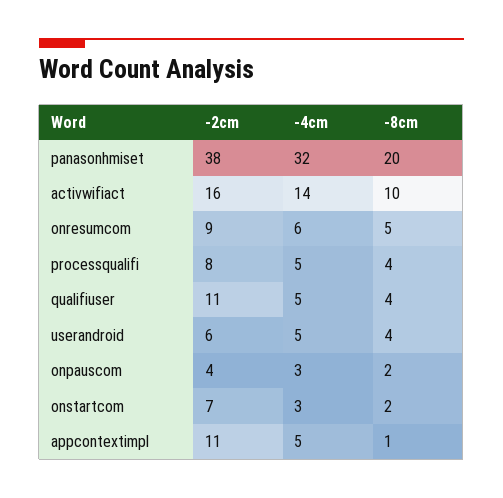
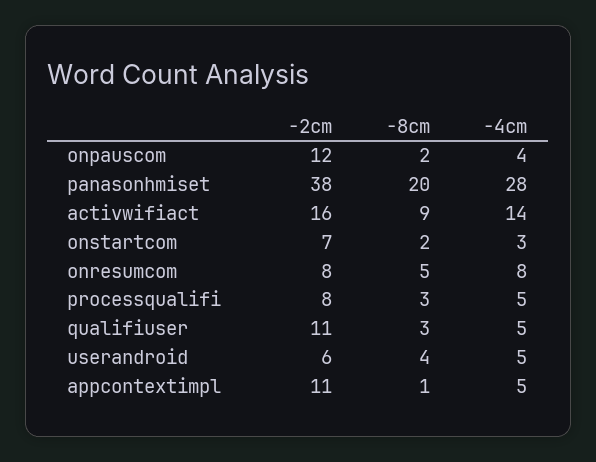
  {
    "-2cm": {
      "panasonhmiset": 38,
      "activwifiact": 16,
-     "onresumcom": 9,
+     "onresumcom": 8,
      "processqualifi": 8,
      "qualifiuser": 11,
      "userandroid": 6,
-     "onpauscom": 4,
+     "onpauscom": 12,
      "onstartcom": 7,
      "appcontextimpl": 11
    },
    "-4cm": {
-     "panasonhmiset": 32,
+     "panasonhmiset": 28,
      "activwifiact": 14,
-     "onresumcom": 6,
+     "onresumcom": 8,
      "processqualifi": 5,
      "qualifiuser": 5,
      "userandroid": 5,
-     "onpauscom": 3,
+     "onpauscom": 4,
      "onstartcom": 3,
      "appcontextimpl": 5
    },
    "-8cm": {
      "panasonhmiset": 20,
-     "activwifiact": 10,
+     "activwifiact": 9,
      "onresumcom": 5,
-     "processqualifi": 4,
+     "processqualifi": 3,
-     "qualifiuser": 4,
+     "qualifiuser": 3,
      "userandroid": 4,
      "onpauscom": 2,
      "onstartcom": 2,
      "appcontextimpl": 1
    }
  }

